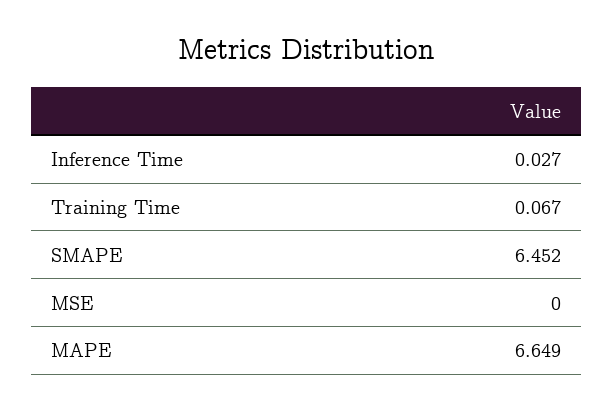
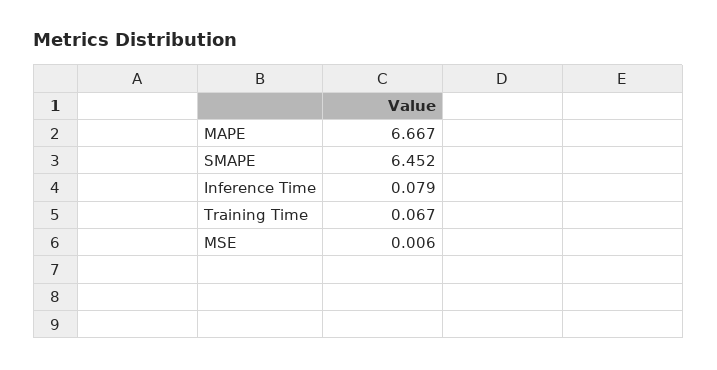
  {
-   "Inference Time": 0.027,
+   "Inference Time": 0.079,
    "Training Time": 0.067,
    "SMAPE": 6.452,
-   "MSE": 0,
+   "MSE": 0.006,
-   "MAPE": 6.649
+   "MAPE": 6.667
  }

